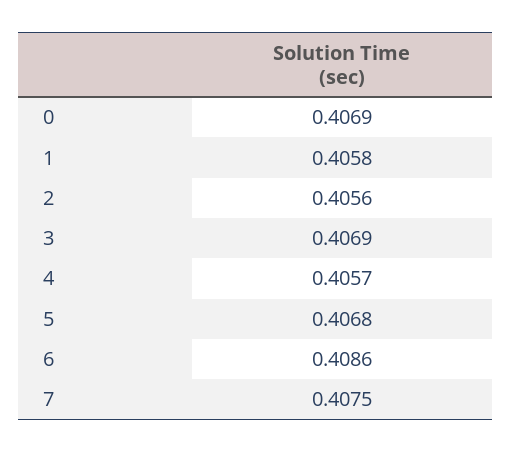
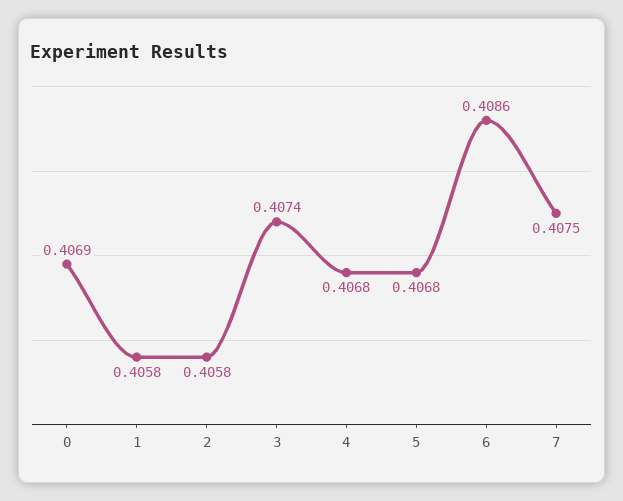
  {
    "0": 0.4069,
    "1": 0.4058,
-   "2": 0.4056,
+   "2": 0.4058,
-   "3": 0.4069,
+   "3": 0.4074,
-   "4": 0.4057,
+   "4": 0.4068,
    "5": 0.4068,
    "6": 0.4086,
    "7": 0.4075
  }

